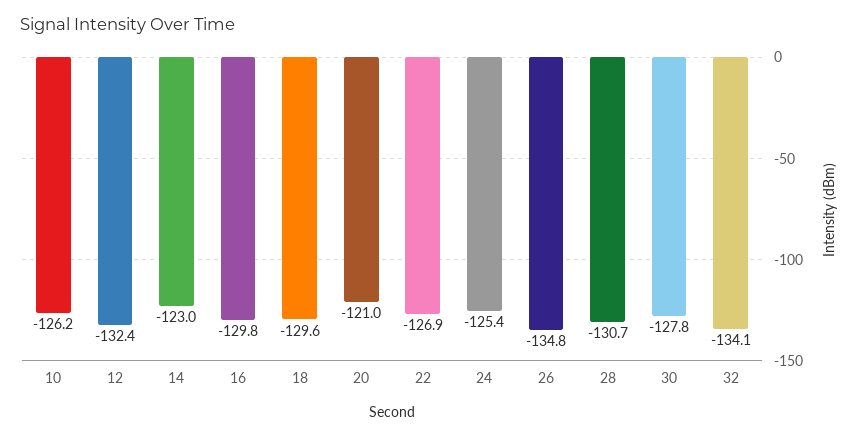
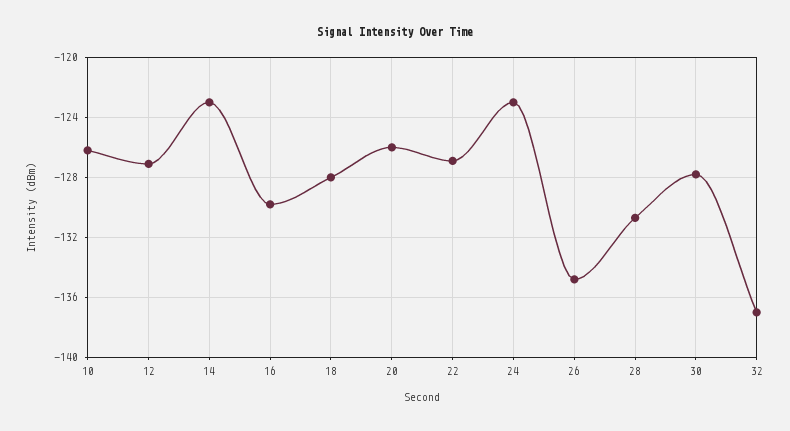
  {
    "10": -126.2,
-   "12": -132.4,
+   "12": -127,
    "14": -123,
    "16": -129.8,
-   "18": -129.6,
+   "18": -128,
-   "20": -121,
+   "20": -126,
    "22": -126.9,
-   "24": -125.4,
+   "24": -123,
    "26": -134.8,
    "28": -130.7,
    "30": -127.8,
-   "32": -134.1
+   "32": -137
  }

